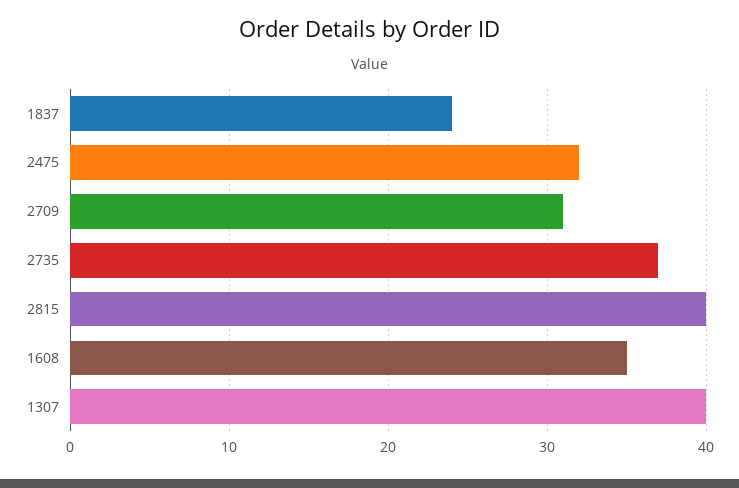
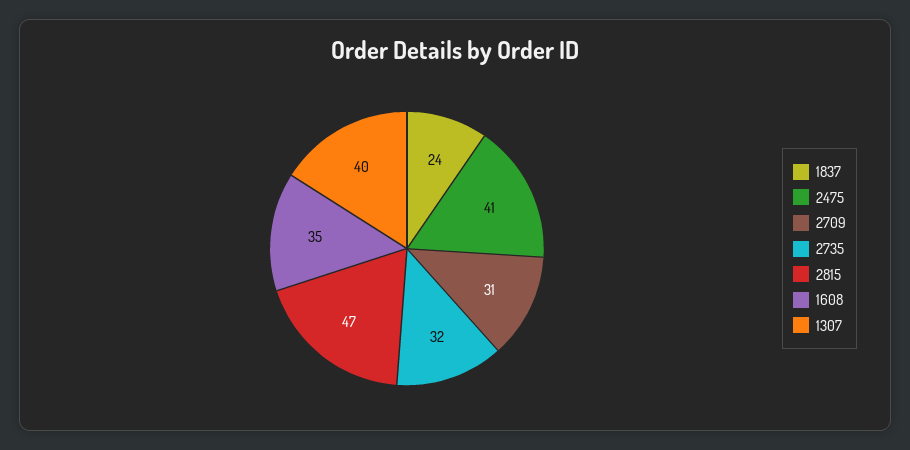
  {
    "1837": 24,
-   "2475": 32,
+   "2475": 41,
    "2709": 31,
-   "2735": 37,
+   "2735": 32,
-   "2815": 40,
+   "2815": 47,
    "1608": 35,
    "1307": 40
  }

